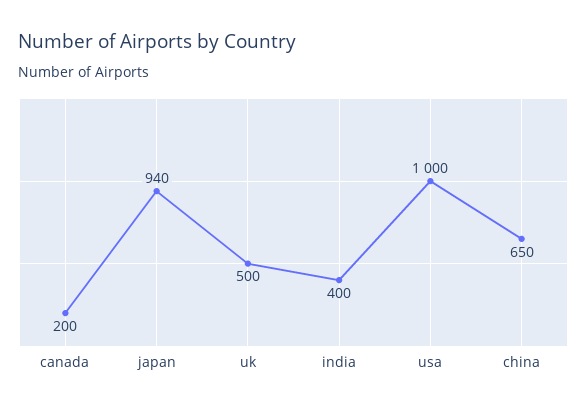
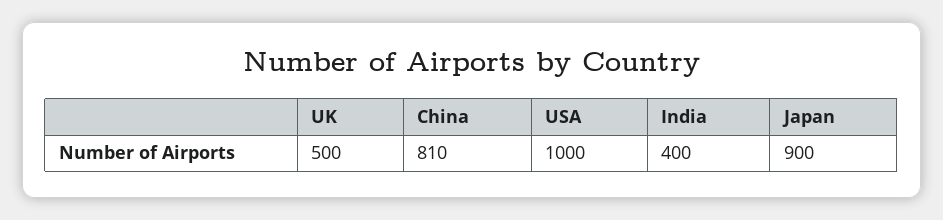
  {
-   "canada": 200,
-   "japan": 940,
+   "japan": 900,
    "uk": 500,
    "india": 400,
    "usa": 1000,
-   "china": 650
+   "china": 810
  }

